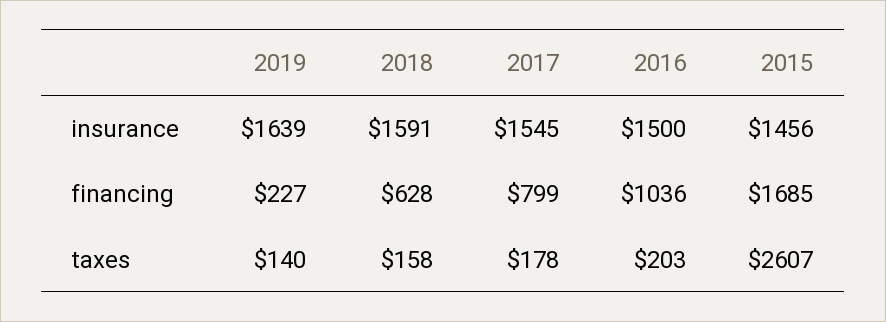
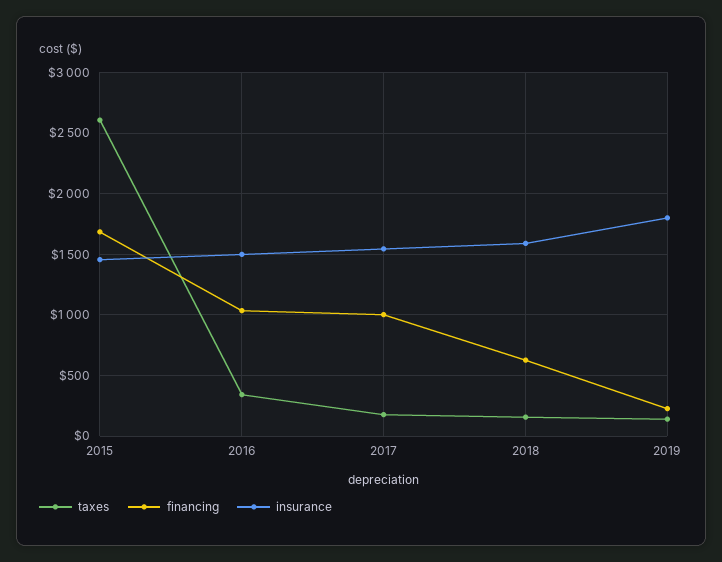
  {
    "insurance": {
-     "2019": 1639,
+     "2019": 1800,
      "2018": 1591,
      "2017": 1545,
      "2016": 1500,
      "2015": 1456
    },
    "financing": {
      "2019": 227,
      "2018": 628,
-     "2017": 799,
+     "2017": 1000,
      "2016": 1036,
      "2015": 1685
    },
    "taxes": {
      "2019": 140,
      "2018": 158,
      "2017": 178,
-     "2016": 203,
+     "2016": 350,
      "2015": 2607
    }
  }

